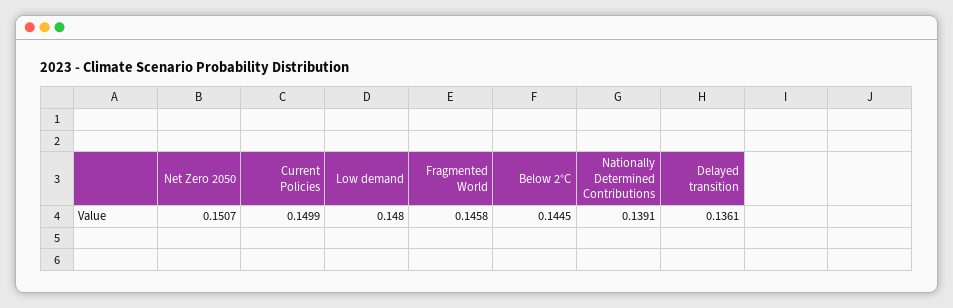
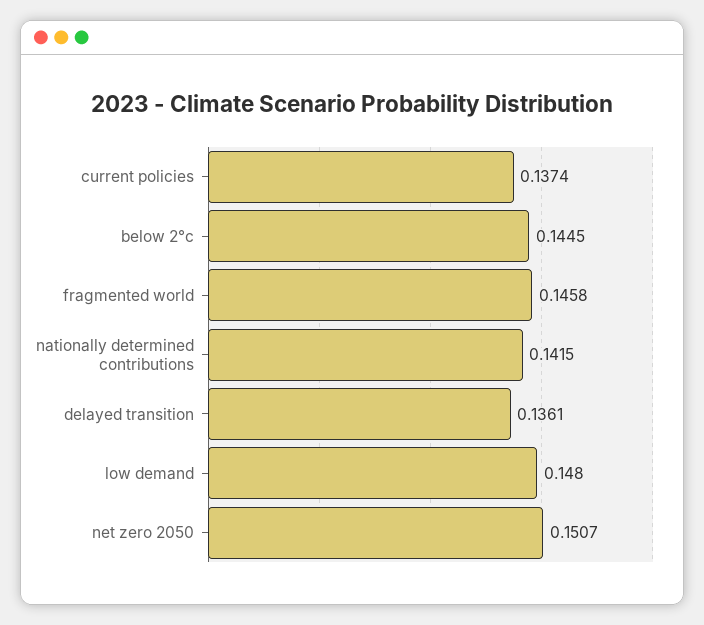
  {
    "Net Zero 2050": 0.1507,
-   "Current Policies": 0.1499,
+   "Current Policies": 0.1374,
    "Low demand": 0.148,
    "Fragmented World": 0.1458,
    "Below 2°C": 0.1445,
-   "Nationally Determined Contributions": 0.1391,
+   "Nationally Determined Contributions": 0.1415,
    "Delayed transition": 0.1361
  }

